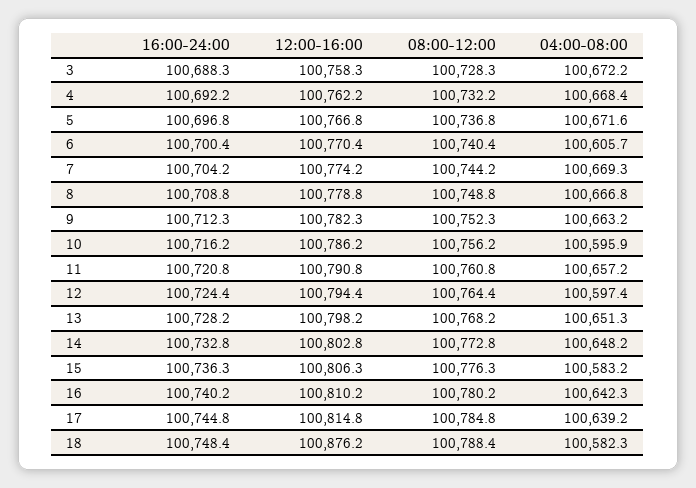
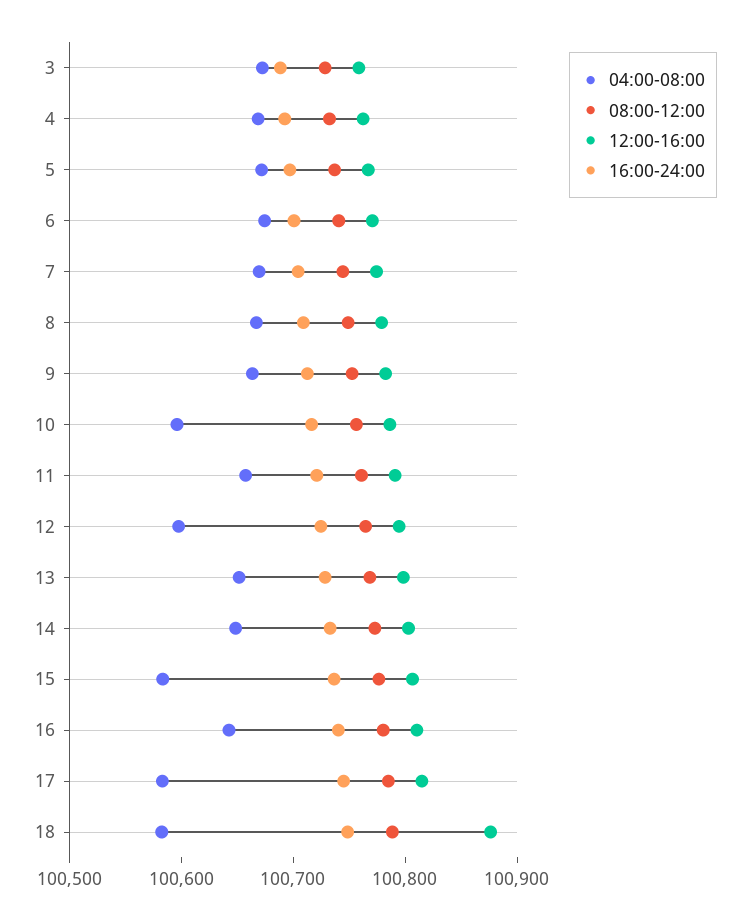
  {
    "16:00-24:00": {
      "3": 100688.3,
      "4": 100692.2,
      "5": 100696.8,
      "6": 100700.4,
      "7": 100704.2,
      "8": 100708.8,
      "9": 100712.3,
      "10": 100716.2,
      "11": 100720.8,
      "12": 100724.4,
      "13": 100728.2,
      "14": 100732.8,
      "15": 100736.3,
      "16": 100740.2,
      "17": 100744.8,
      "18": 100748.4
    },
    "12:00-16:00": {
      "3": 100758.3,
      "4": 100762.2,
      "5": 100766.8,
      "6": 100770.4,
      "7": 100774.2,
      "8": 100778.8,
      "9": 100782.3,
      "10": 100786.2,
      "11": 100790.8,
      "12": 100794.4,
      "13": 100798.2,
      "14": 100802.8,
      "15": 100806.3,
      "16": 100810.2,
      "17": 100814.8,
      "18": 100876.2
    },
    "08:00-12:00": {
      "3": 100728.3,
      "4": 100732.2,
      "5": 100736.8,
      "6": 100740.4,
      "7": 100744.2,
      "8": 100748.8,
      "9": 100752.3,
      "10": 100756.2,
      "11": 100760.8,
      "12": 100764.4,
      "13": 100768.2,
      "14": 100772.8,
      "15": 100776.3,
      "16": 100780.2,
      "17": 100784.8,
      "18": 100788.4
    },
    "04:00-08:00": {
      "3": 100672.2,
      "4": 100668.4,
      "5": 100671.6,
-     "6": 100605.7,
+     "6": 100680,
      "7": 100669.3,
      "8": 100666.8,
      "9": 100663.2,
      "10": 100595.9,
      "11": 100657.2,
      "12": 100597.4,
      "13": 100651.3,
      "14": 100648.2,
      "15": 100583.2,
      "16": 100642.3,
-     "17": 100639.2,
+     "17": 100580,
      "18": 100582.3
    }
  }

